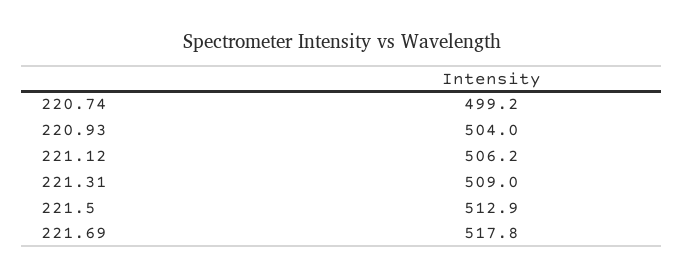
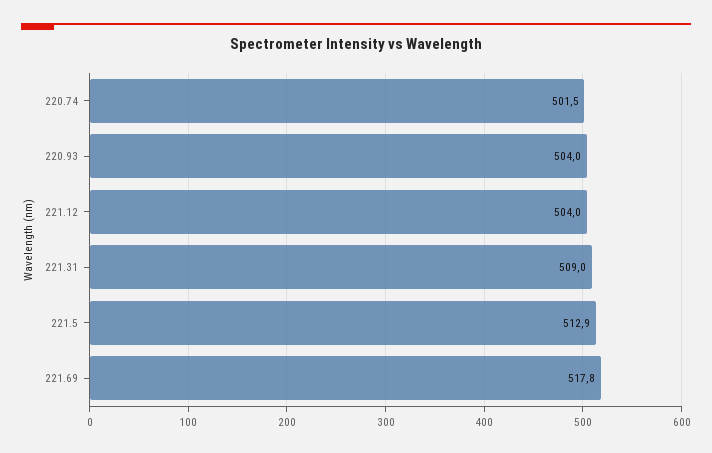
  {
-   "220.74": 499.2,
+   "220.74": 501.5,
    "220.93": 504,
-   "221.12": 506.2,
+   "221.12": 504,
    "221.31": 509,
    "221.5": 512.9,
    "221.69": 517.8
  }

